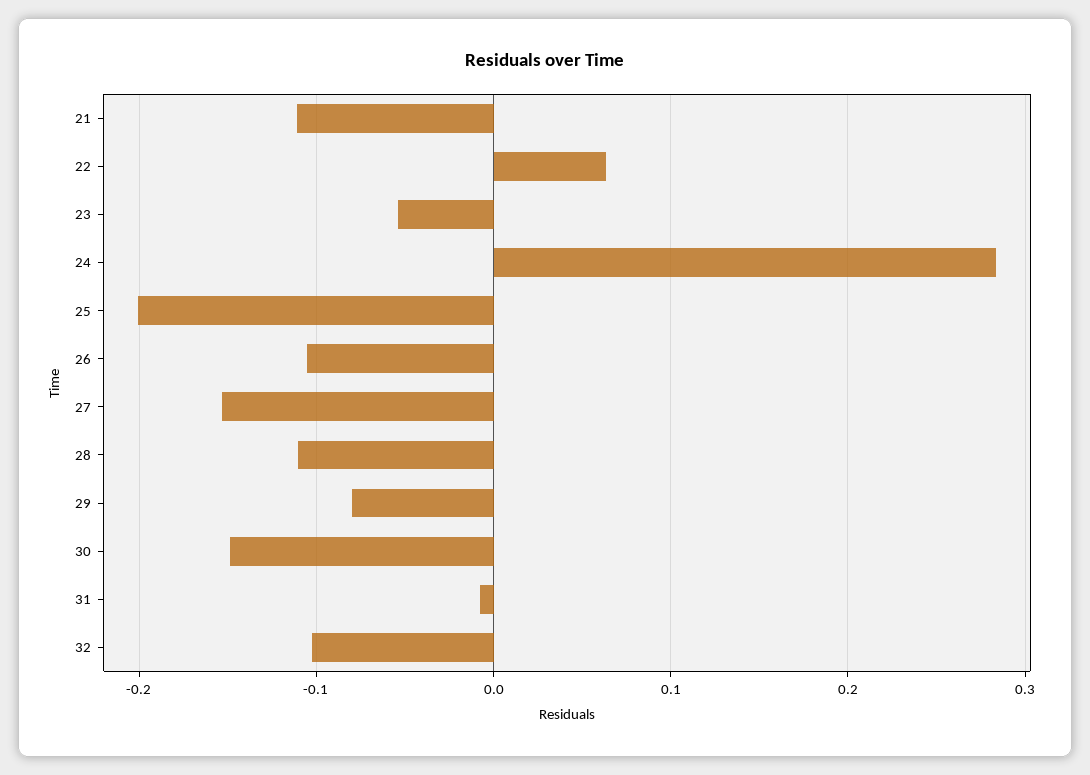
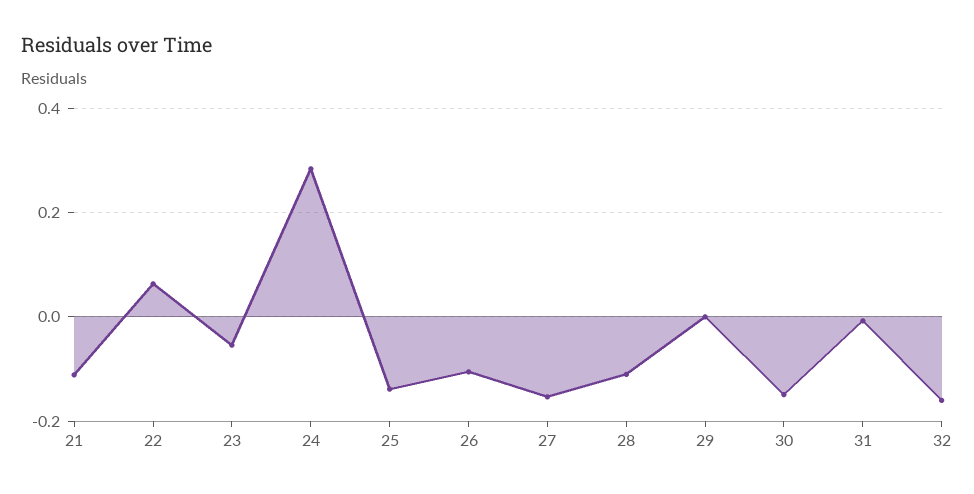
  {
    "21": -0.11,
    "22": 0.06,
    "23": -0.05,
    "24": 0.28,
-   "25": -0.2,
+   "25": -0.14,
    "26": -0.11,
    "27": -0.15,
    "28": -0.11,
-   "29": -0.08,
+   "29": 0,
    "30": -0.15,
    "31": -0.01,
-   "32": -0.1
+   "32": -0.16
  }

